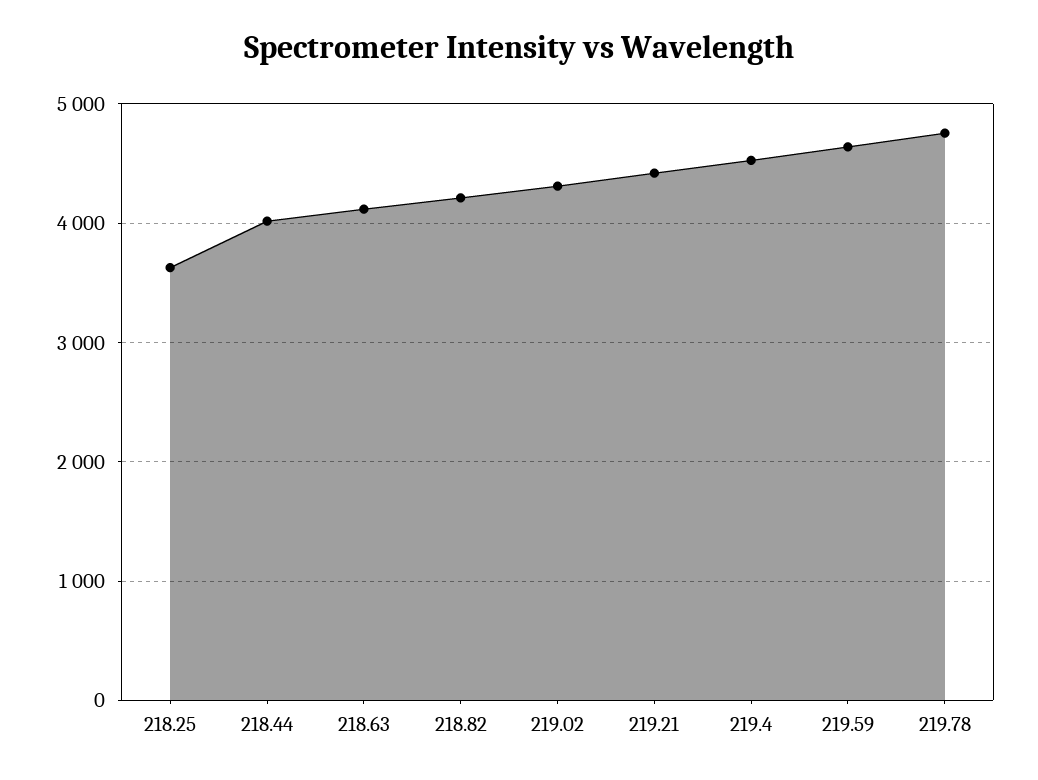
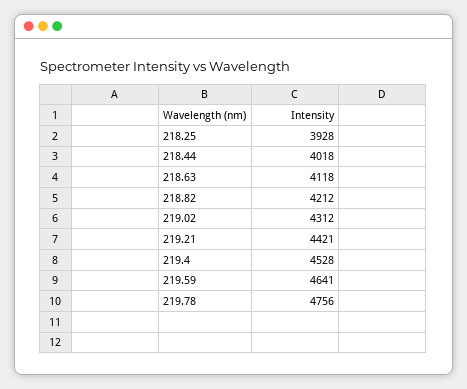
  {
-   "218.25": 3600,
+   "218.25": 3928,
    "218.44": 4018,
    "218.63": 4118,
    "218.82": 4212,
    "219.02": 4312,
    "219.21": 4421,
    "219.4": 4528,
    "219.59": 4641,
    "219.78": 4756
  }

